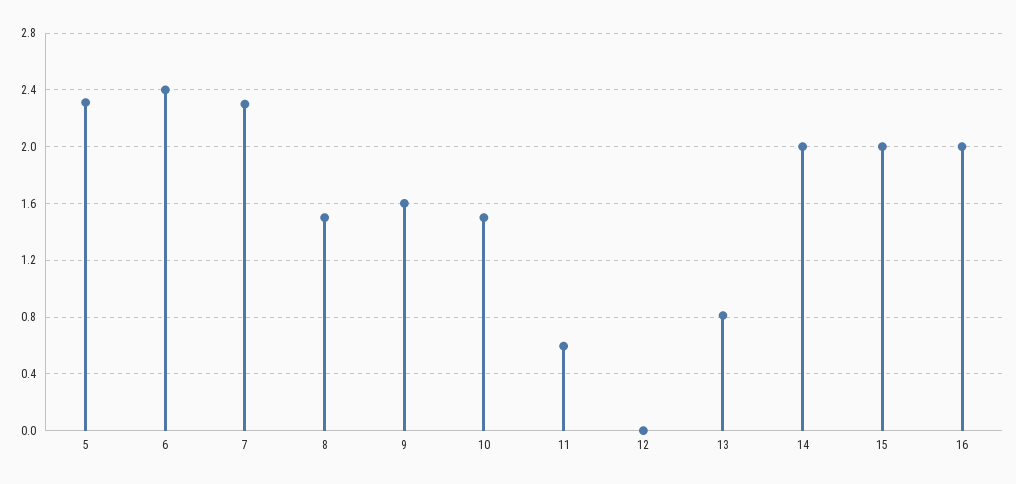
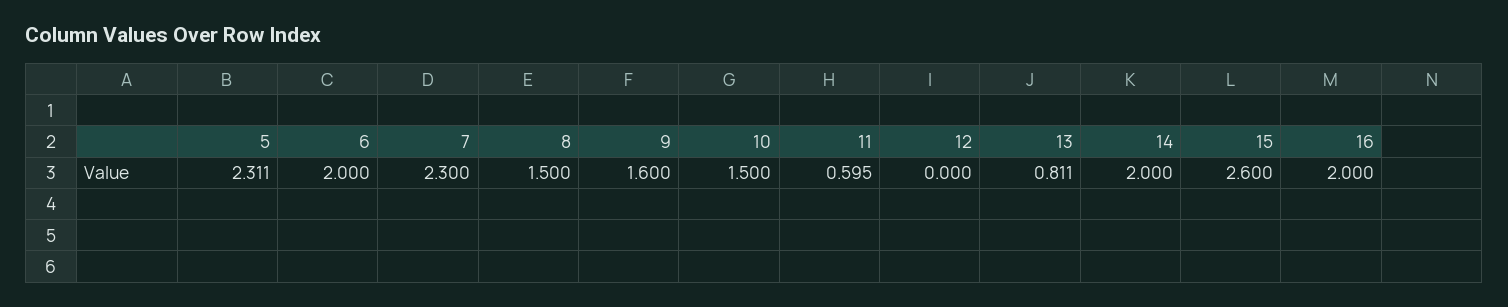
  {
    "5": 2.311,
-   "6": 2.4,
+   "6": 2,
    "7": 2.3,
    "8": 1.5,
    "9": 1.6,
    "10": 1.5,
    "11": 0.595,
    "12": 0,
    "13": 0.811,
    "14": 2,
-   "15": 2,
+   "15": 2.6,
    "16": 2
  }

